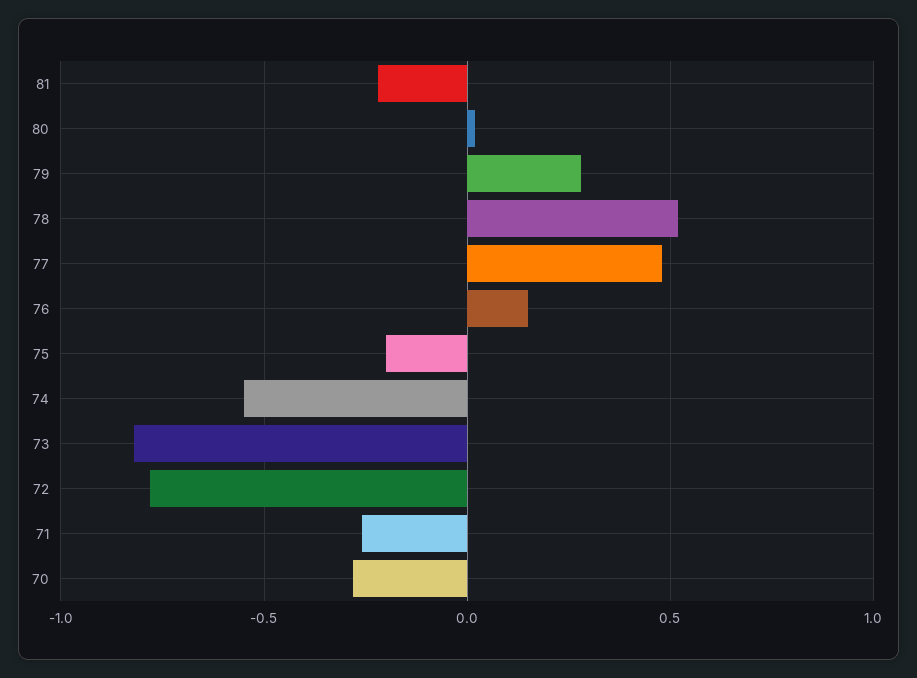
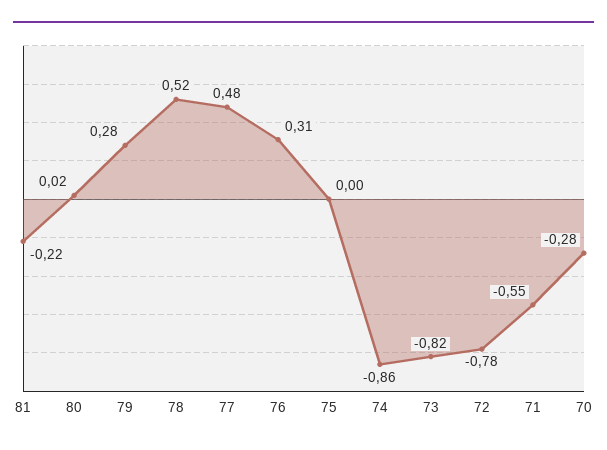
  {
    "81": -0.22,
    "80": 0.02,
    "79": 0.28,
    "78": 0.52,
    "77": 0.48,
-   "76": 0.15,
+   "76": 0.31,
-   "75": -0.2,
+   "75": 0,
-   "74": -0.55,
+   "74": -0.86,
    "73": -0.82,
    "72": -0.78,
-   "71": -0.25,
+   "71": -0.55,
    "70": -0.28
  }

